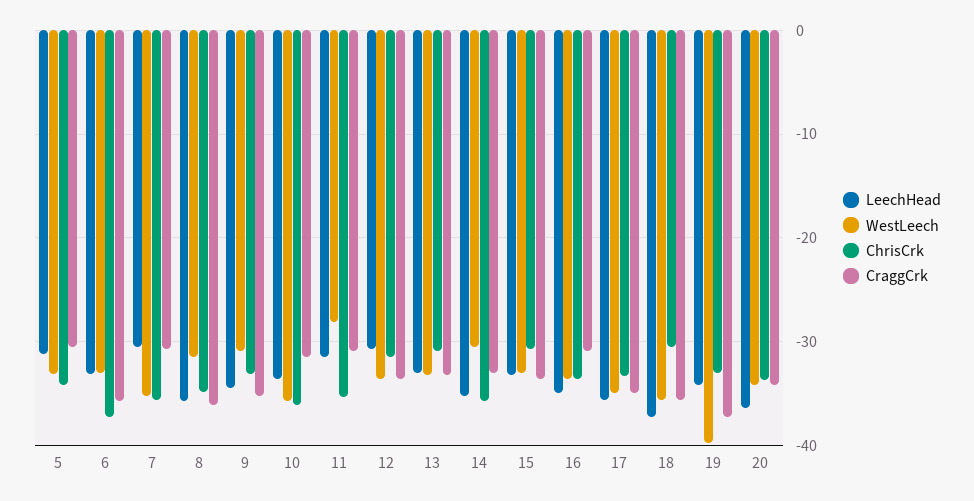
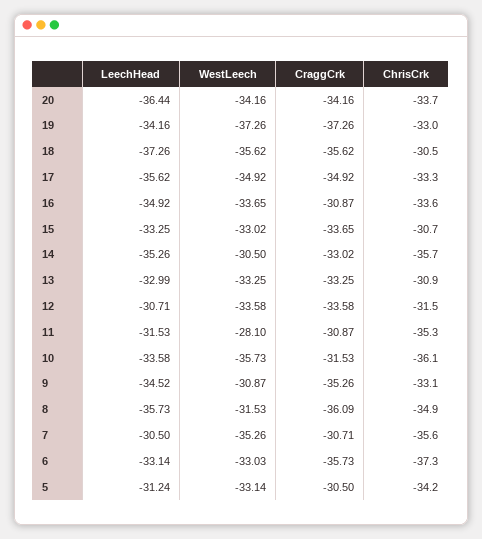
  {
    "LeechHead": {
      "5": -31.24,
      "6": -33.14,
      "7": -30.5,
      "8": -35.73,
      "9": -34.52,
      "10": -33.58,
      "11": -31.53,
      "12": -30.71,
      "13": -32.99,
      "14": -35.26,
      "15": -33.25,
      "16": -34.92,
      "17": -35.62,
      "18": -37.26,
      "19": -34.16,
      "20": -36.44
    },
    "WestLeech": {
      "5": -33.14,
      "6": -33.03,
      "7": -35.26,
      "8": -31.53,
      "9": -30.87,
      "10": -35.73,
      "11": -28.1,
      "12": -33.58,
      "13": -33.25,
      "14": -30.5,
      "15": -33.02,
      "16": -33.65,
      "17": -34.92,
      "18": -35.62,
-     "19": -40,
+     "19": -37.26,
      "20": -34.16
    },
    "ChrisCrk": {
      "5": -34.2,
      "6": -37.3,
      "7": -35.6,
      "8": -34.9,
      "9": -33.1,
      "10": -36.1,
      "11": -35.3,
      "12": -31.5,
      "13": -30.9,
      "14": -35.7,
      "15": -30.7,
      "16": -33.6,
      "17": -33.3,
      "18": -30.5,
      "19": -33,
      "20": -33.7
    },
    "CraggCrk": {
      "5": -30.5,
      "6": -35.73,
      "7": -30.71,
      "8": -36.09,
      "9": -35.26,
      "10": -31.53,
      "11": -30.87,
      "12": -33.58,
      "13": -33.25,
      "14": -33.02,
      "15": -33.65,
      "16": -30.87,
      "17": -34.92,
      "18": -35.62,
      "19": -37.26,
      "20": -34.16
    }
  }

